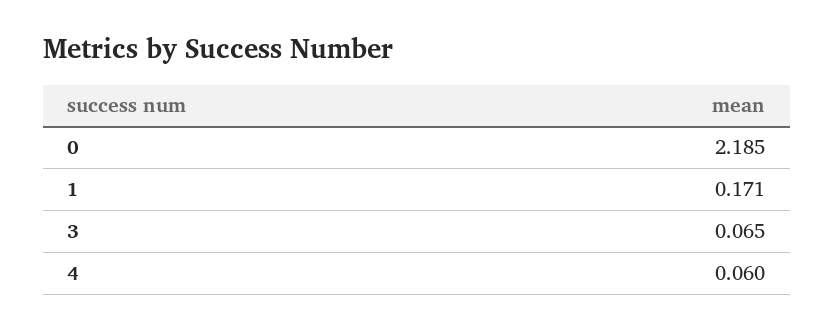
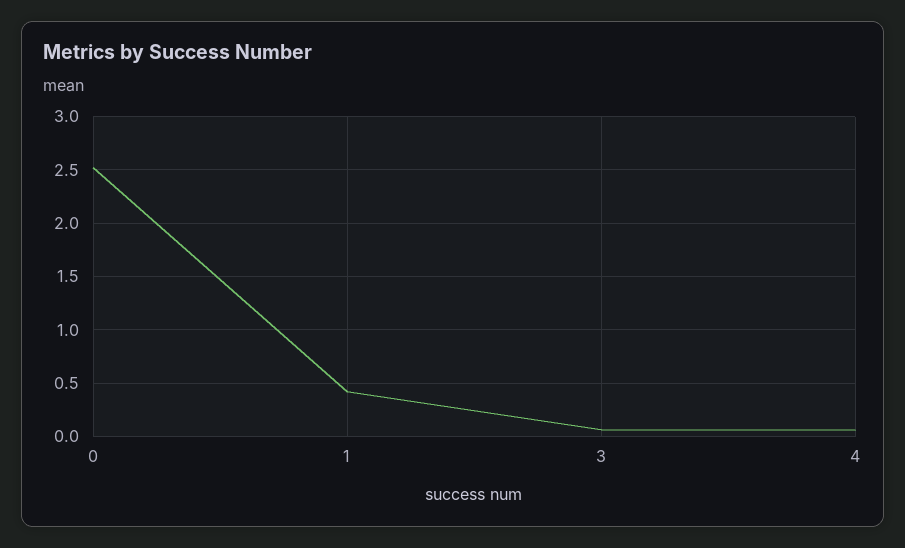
  {
-   "0": 2.185,
+   "0": 2.5,
-   "1": 0.171,
+   "1": 0.4,
    "3": 0.065,
    "4": 0.06
  }

